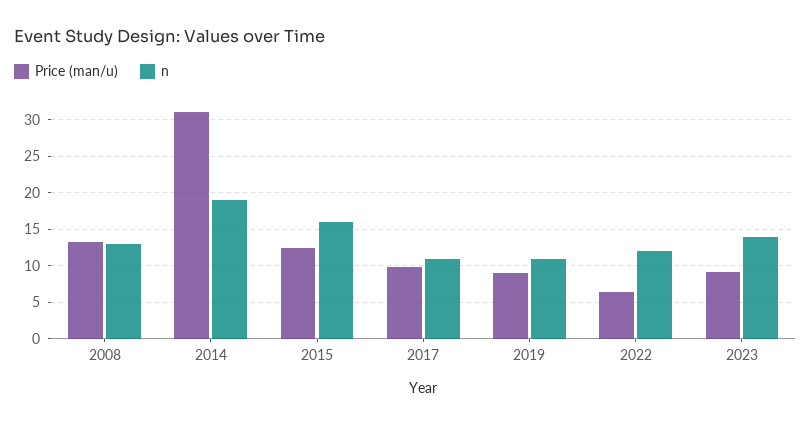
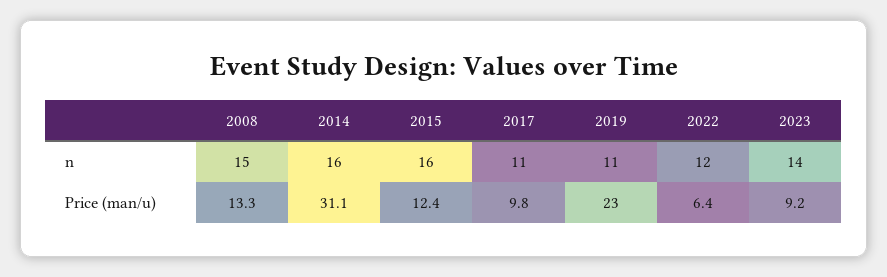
  {
    "Price (man/u)": {
      "2008": 13.3,
      "2014": 31.1,
      "2015": 12.4,
      "2017": 9.8,
-     "2019": 9,
+     "2019": 23,
      "2022": 6.4,
      "2023": 9.2
    },
    "n": {
-     "2008": 13,
+     "2008": 15,
-     "2014": 19,
+     "2014": 16,
      "2015": 16,
      "2017": 11,
      "2019": 11,
      "2022": 12,
      "2023": 14
    }
  }

